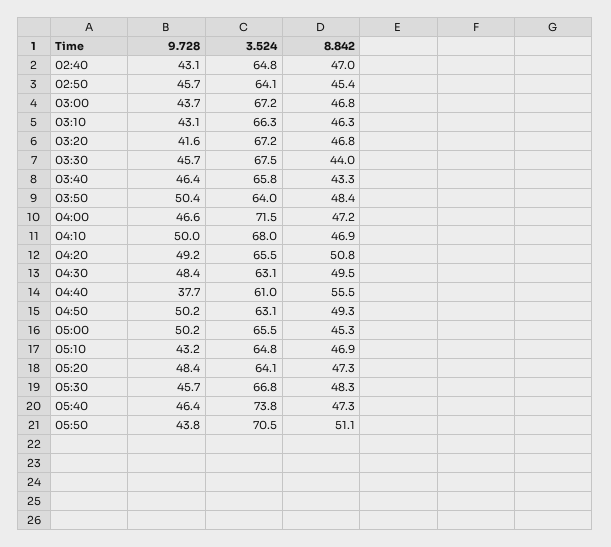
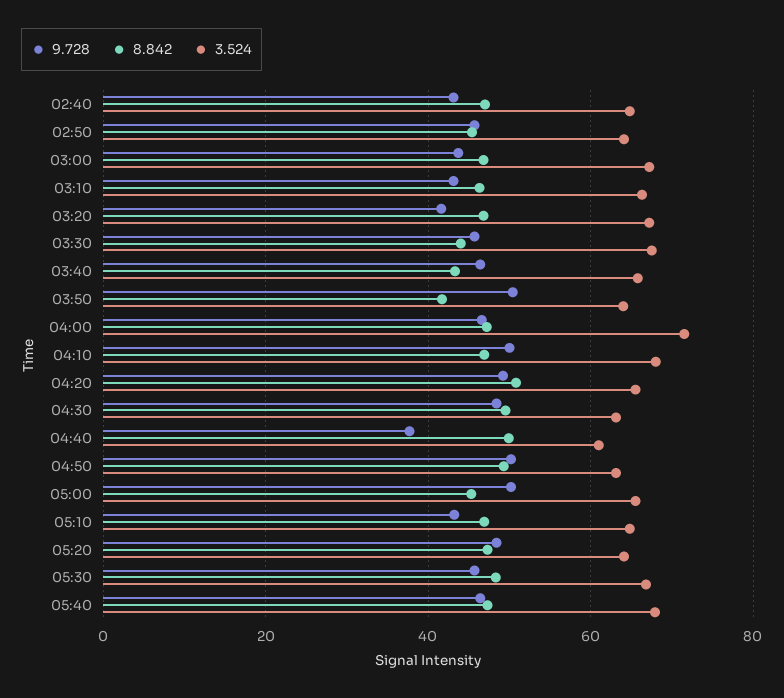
  {
    "9.728": {
      "02:40": 43.1,
      "02:50": 45.7,
      "03:00": 43.7,
      "03:10": 43.1,
      "03:20": 41.6,
      "03:30": 45.7,
      "03:40": 46.4,
      "03:50": 50.4,
      "04:00": 46.6,
      "04:10": 50,
      "04:20": 49.2,
      "04:30": 48.4,
      "04:40": 37.7,
      "04:50": 50.2,
      "05:00": 50.2,
      "05:10": 43.2,
      "05:20": 48.4,
      "05:30": 45.7,
-     "05:40": 46.4,
+     "05:40": 46.4
-     "05:50": 43.8
    },
    "3.524": {
      "02:40": 64.8,
      "02:50": 64.1,
      "03:00": 67.2,
      "03:10": 66.3,
      "03:20": 67.2,
      "03:30": 67.5,
      "03:40": 65.8,
      "03:50": 64,
      "04:00": 71.5,
      "04:10": 68,
      "04:20": 65.5,
      "04:30": 63.1,
      "04:40": 61,
      "04:50": 63.1,
      "05:00": 65.5,
      "05:10": 64.8,
      "05:20": 64.1,
      "05:30": 66.8,
-     "05:40": 73.8,
+     "05:40": 68
-     "05:50": 70.5
    },
    "8.842": {
      "02:40": 47,
      "02:50": 45.4,
      "03:00": 46.8,
      "03:10": 46.3,
      "03:20": 46.8,
      "03:30": 44,
      "03:40": 43.3,
-     "03:50": 48.4,
+     "03:50": 42,
      "04:00": 47.2,
      "04:10": 46.9,
      "04:20": 50.8,
      "04:30": 49.5,
-     "04:40": 55.5,
+     "04:40": 50,
      "04:50": 49.3,
      "05:00": 45.3,
      "05:10": 46.9,
      "05:20": 47.3,
      "05:30": 48.3,
-     "05:40": 47.3,
+     "05:40": 47.3
-     "05:50": 51.1
    }
  }

